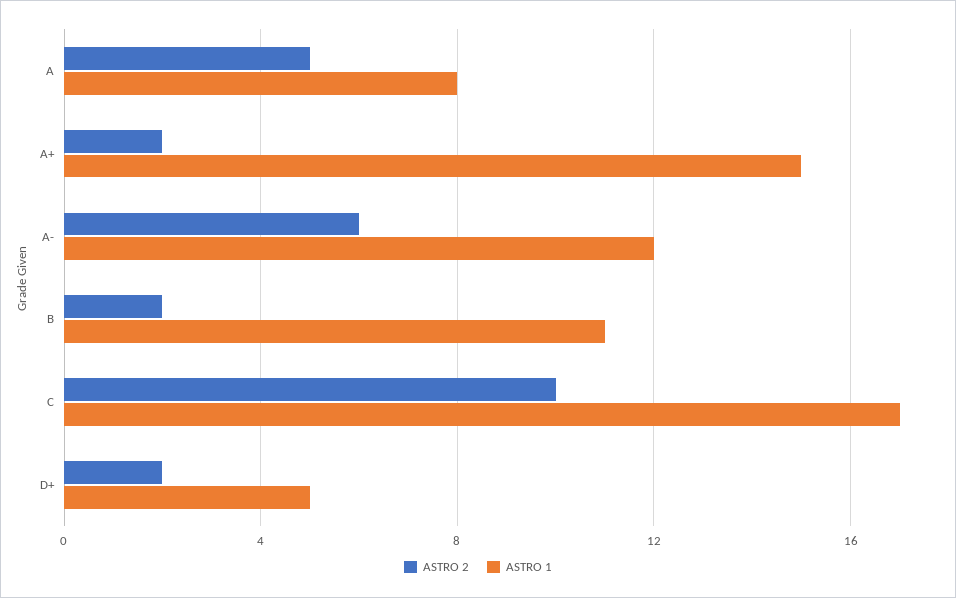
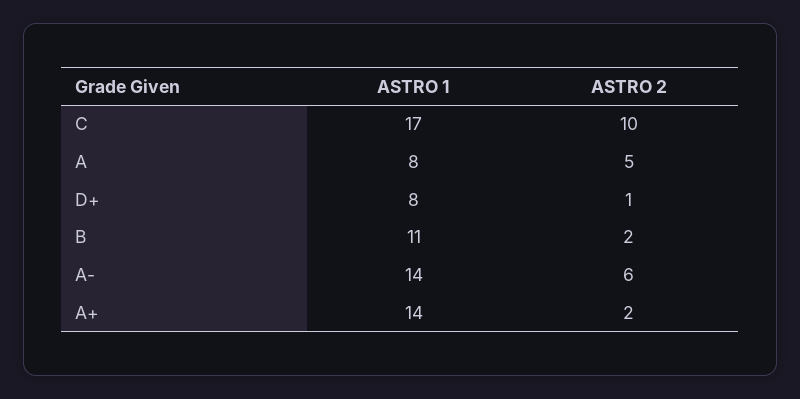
  {
    "ASTRO 2": {
      "A": 5,
      "A+": 2,
      "A-": 6,
      "B": 2,
      "C": 10,
-     "D+": 2
+     "D+": 1
    },
    "ASTRO 1": {
      "A": 8,
-     "A+": 15,
+     "A+": 14,
-     "A-": 12,
+     "A-": 14,
      "B": 11,
      "C": 17,
-     "D+": 5
+     "D+": 8
    }
  }

